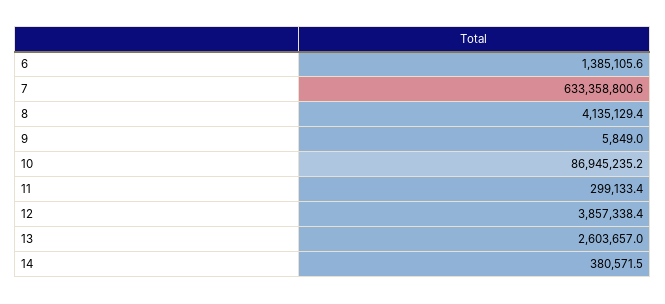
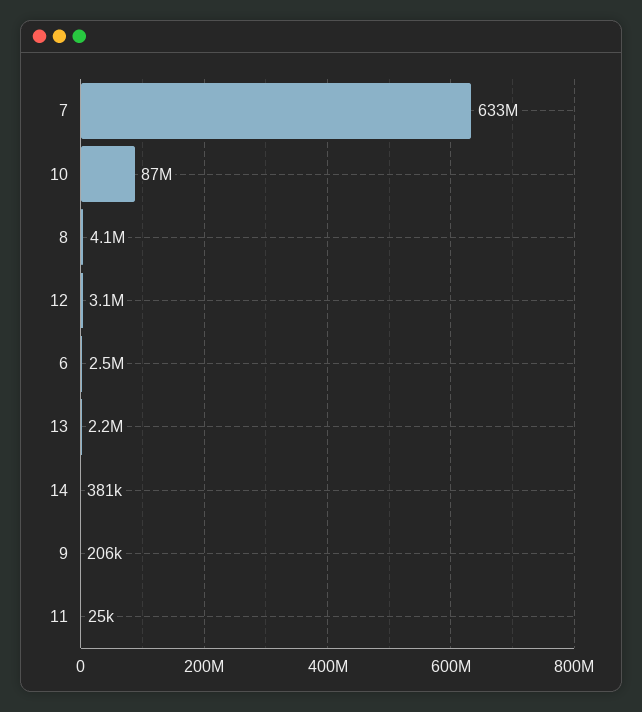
  {
-   "6": 1385105.6,
+   "6": 2500000,
    "7": 633358800.6,
    "8": 4135129.4,
-   "9": 5849,
+   "9": 206000,
    "10": 86945235.2,
-   "11": 299133.4,
+   "11": 25000,
-   "12": 3857338.4,
+   "12": 3100000,
-   "13": 2603657,
+   "13": 2200000,
    "14": 380571.5
  }

